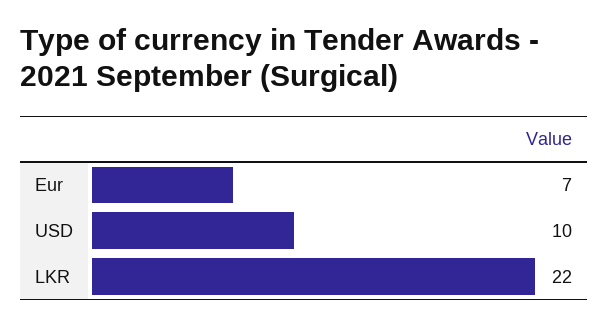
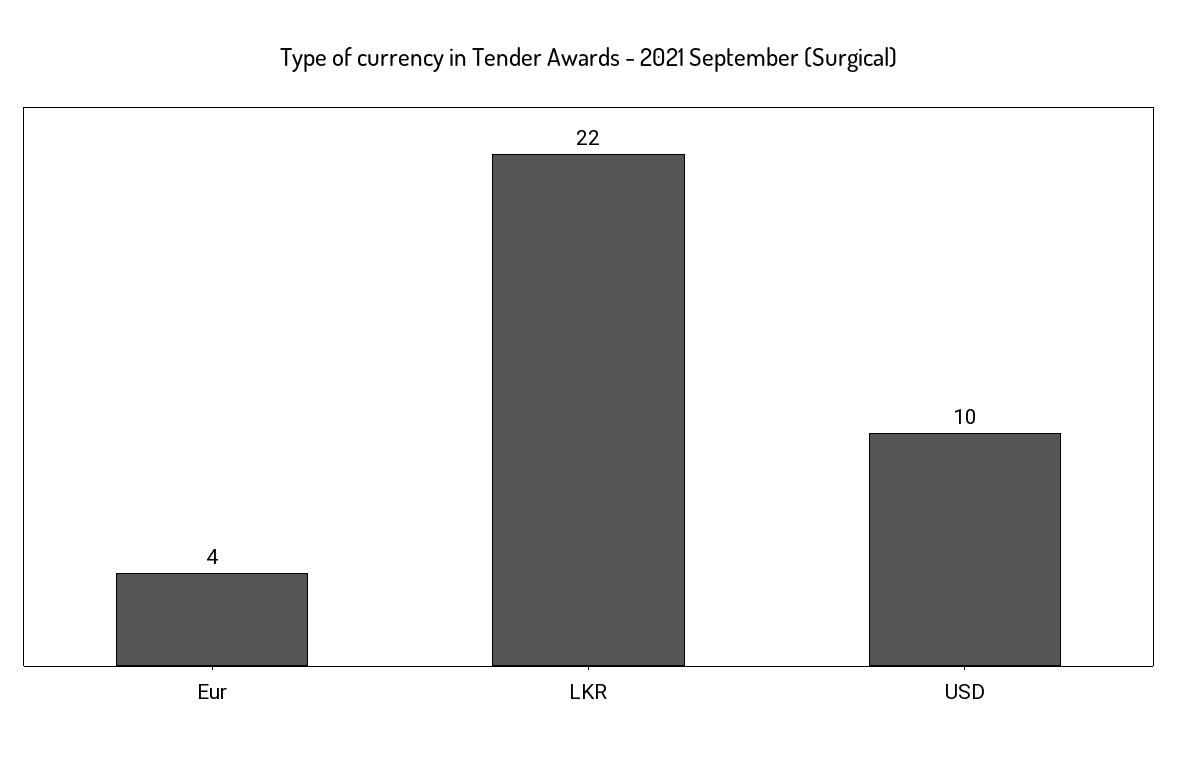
  {
-   "Eur": 7,
+   "Eur": 4,
    "USD": 10,
    "LKR": 22
  }

